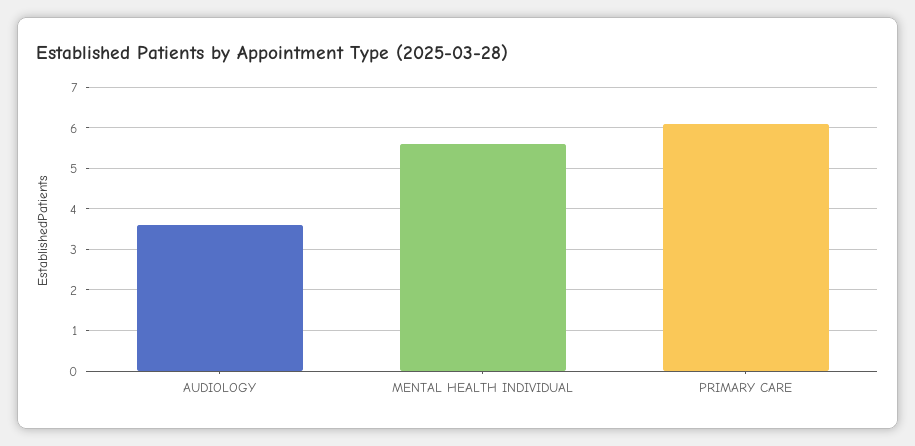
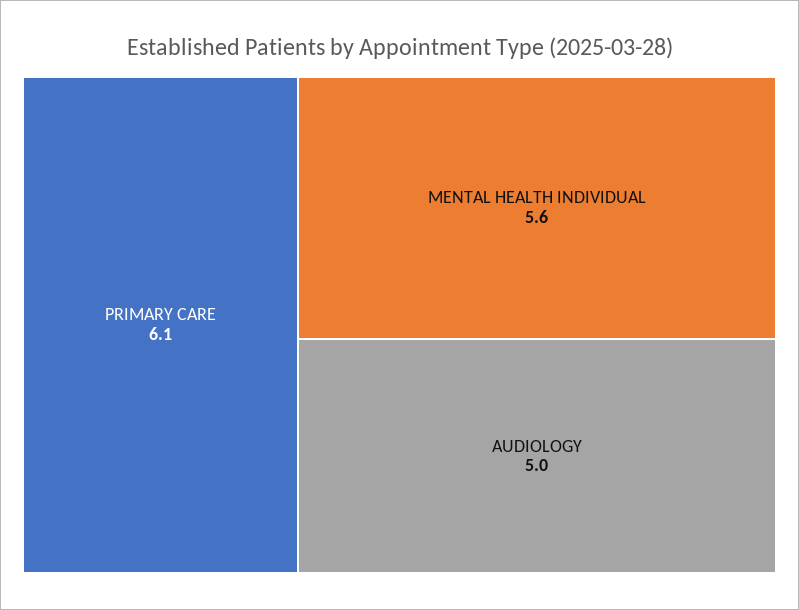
  {
-   "AUDIOLOGY": 3.5,
+   "AUDIOLOGY": 5,
    "MENTAL HEALTH INDIVIDUAL": 5.6,
    "PRIMARY CARE": 6.1
  }

